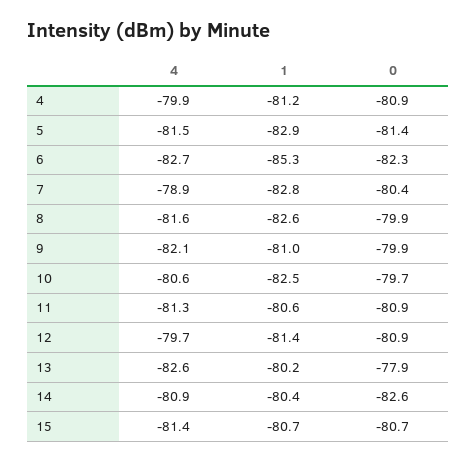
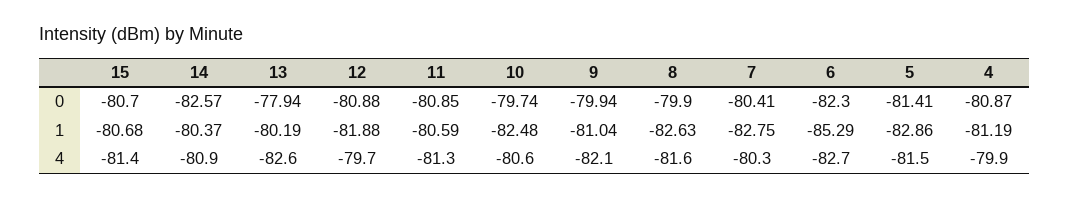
  {
    "4": {
      "4": -79.9,
      "5": -81.5,
      "6": -82.7,
-     "7": -78.9,
+     "7": -80.3,
      "8": -81.6,
      "9": -82.1,
      "10": -80.6,
      "11": -81.3,
      "12": -79.7,
      "13": -82.6,
      "14": -80.9,
      "15": -81.4
    },
    "1": {
      "4": -81.19,
      "5": -82.86,
      "6": -85.29,
      "7": -82.75,
      "8": -82.63,
      "9": -81.04,
      "10": -82.48,
      "11": -80.59,
-     "12": -81.4,
+     "12": -81.88,
      "13": -80.19,
      "14": -80.37,
      "15": -80.68
    },
    "0": {
      "4": -80.87,
      "5": -81.41,
      "6": -82.3,
      "7": -80.41,
      "8": -79.9,
      "9": -79.94,
      "10": -79.74,
      "11": -80.85,
      "12": -80.88,
      "13": -77.94,
      "14": -82.57,
      "15": -80.7
    }
  }

